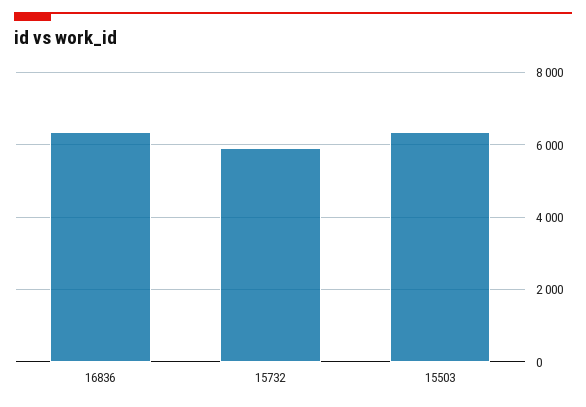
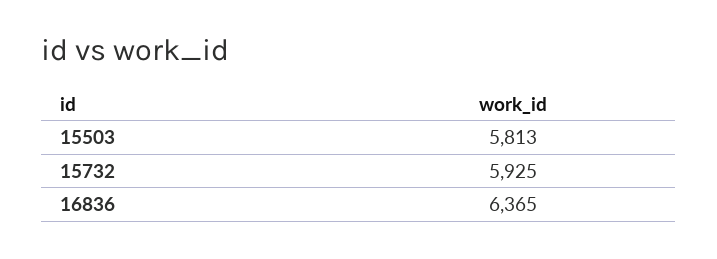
  {
    "16836": 6365,
    "15732": 5925,
-   "15503": 6400
+   "15503": 5813
  }

